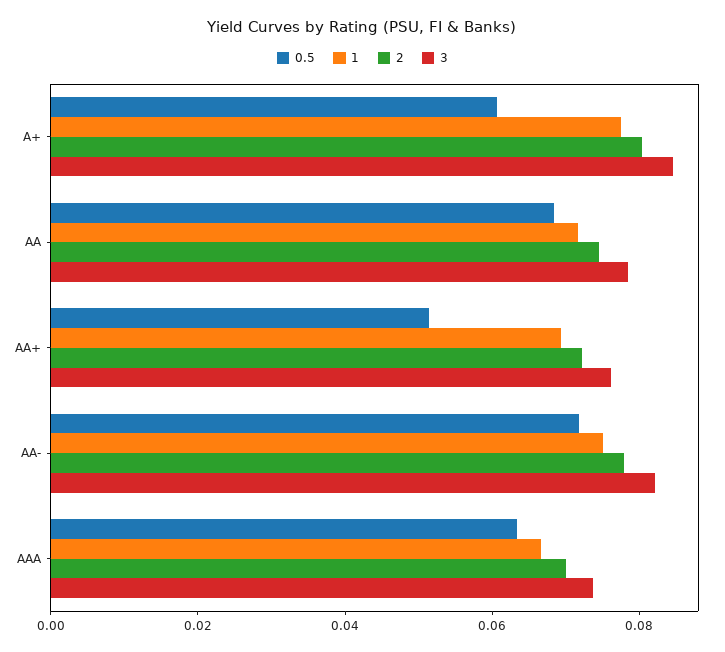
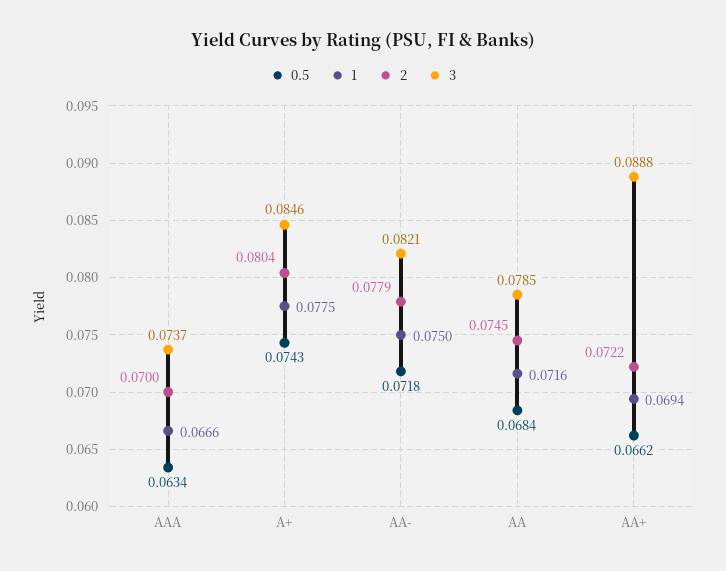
  {
    "0.5": {
-     "A+": 0.06,
+     "A+": 0.0743,
      "AA": 0.0684,
-     "AA+": 0.05,
+     "AA+": 0.0662,
      "AA-": 0.0718,
      "AAA": 0.0634
    },
    "1": {
      "A+": 0.0775,
      "AA": 0.0716,
      "AA+": 0.0694,
      "AA-": 0.075,
      "AAA": 0.0666
    },
    "2": {
      "A+": 0.0804,
      "AA": 0.0745,
      "AA+": 0.0722,
      "AA-": 0.0779,
      "AAA": 0.07
    },
    "3": {
      "A+": 0.0846,
      "AA": 0.0785,
-     "AA+": 0.075,
+     "AA+": 0.0888,
      "AA-": 0.0821,
      "AAA": 0.0737
    }
  }

